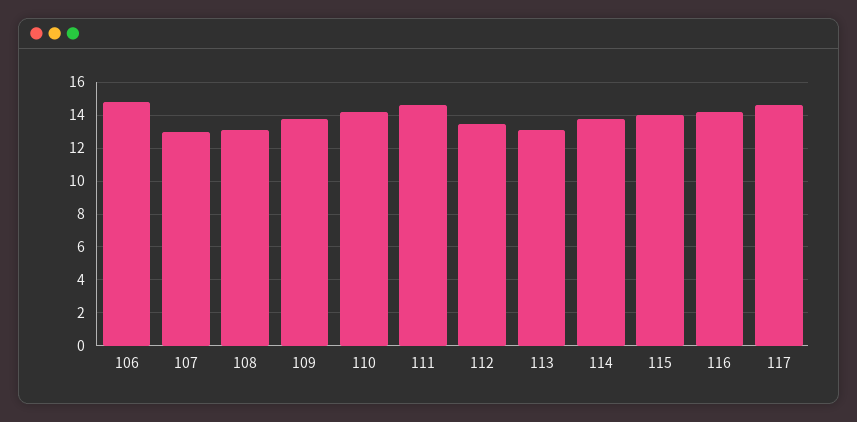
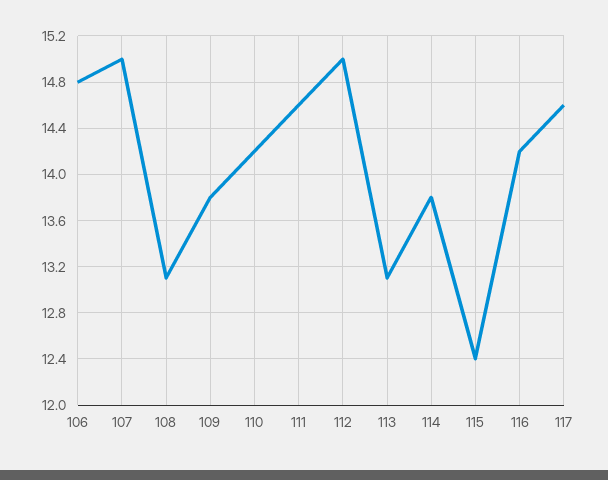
  {
    "106": 14.8,
-   "107": 13,
+   "107": 15,
    "108": 13.1,
    "109": 13.8,
    "110": 14.2,
    "111": 14.6,
-   "112": 13.5,
+   "112": 15,
    "113": 13.1,
    "114": 13.8,
-   "115": 14,
+   "115": 12.4,
    "116": 14.2,
    "117": 14.6
  }

